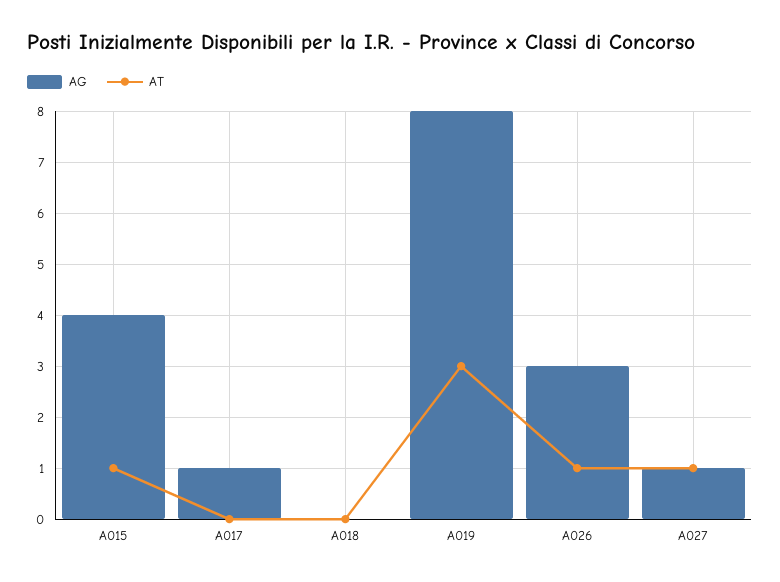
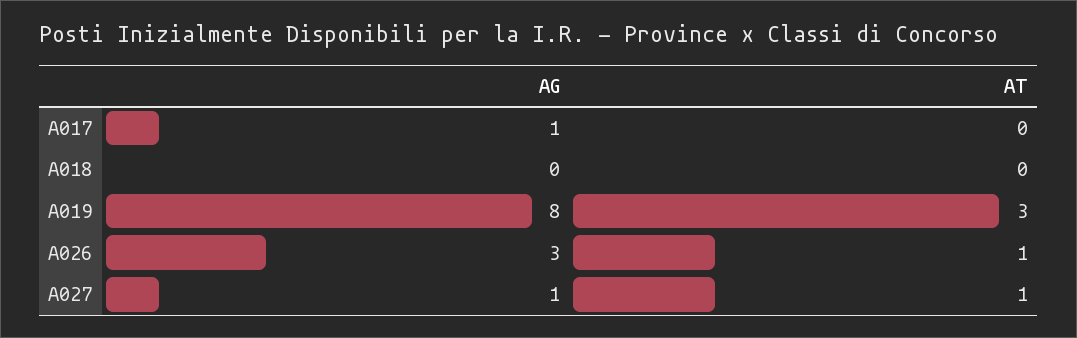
  {
    "AG": {
-     "A015": 4,
      "A017": 1,
      "A018": 0,
      "A019": 8,
      "A026": 3,
      "A027": 1
    },
    "AT": {
-     "A015": 1,
      "A017": 0,
      "A018": 0,
      "A019": 3,
      "A026": 1,
      "A027": 1
    }
  }

